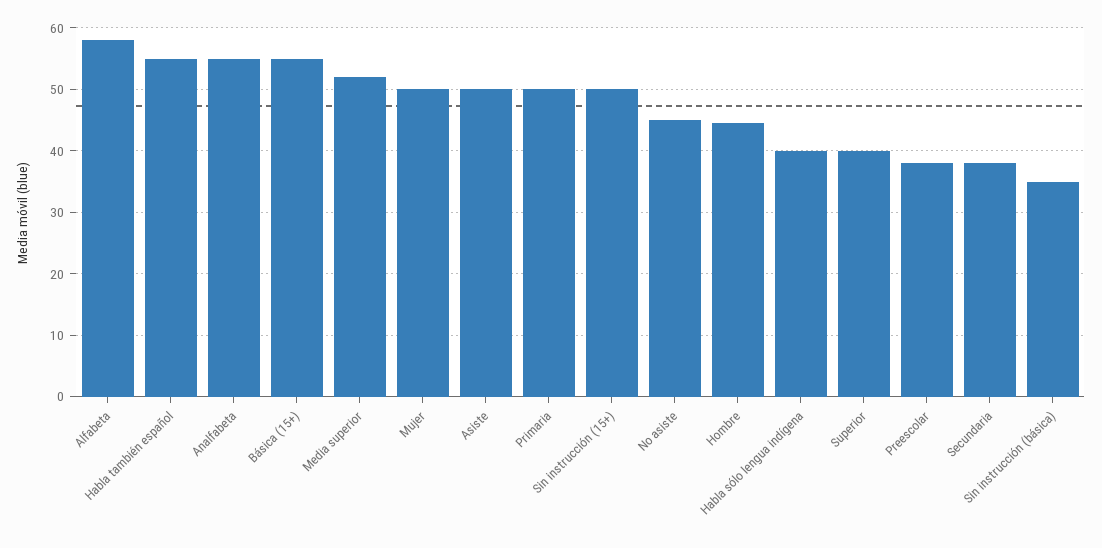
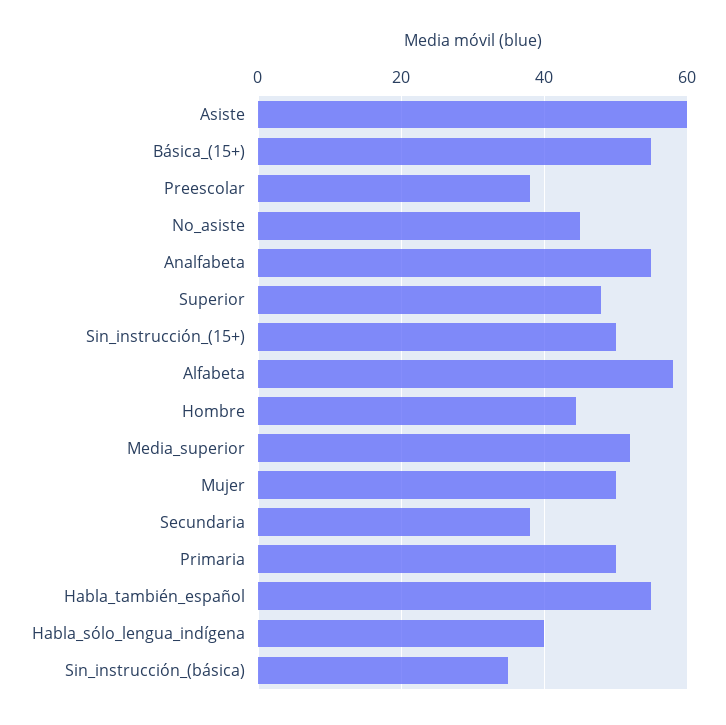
  {
    "Alfabeta": 58,
    "Habla también español": 55,
    "Analfabeta": 55,
    "Básica (15+)": 55,
    "Media superior": 52,
    "Mujer": 50,
-   "Asiste": 50,
+   "Asiste": 60,
    "Primaria": 50,
    "Sin instrucción (15+)": 50,
    "No asiste": 45,
    "Hombre": 44,
    "Habla sólo lengua indígena": 40,
-   "Superior": 40,
+   "Superior": 48,
    "Preescolar": 38,
    "Secundaria": 38,
    "Sin instrucción (básica)": 35
  }

